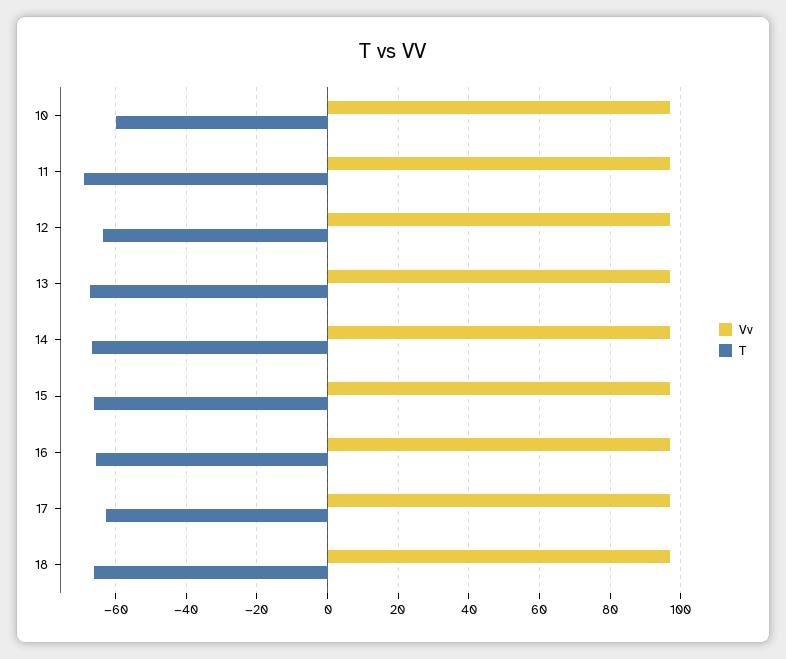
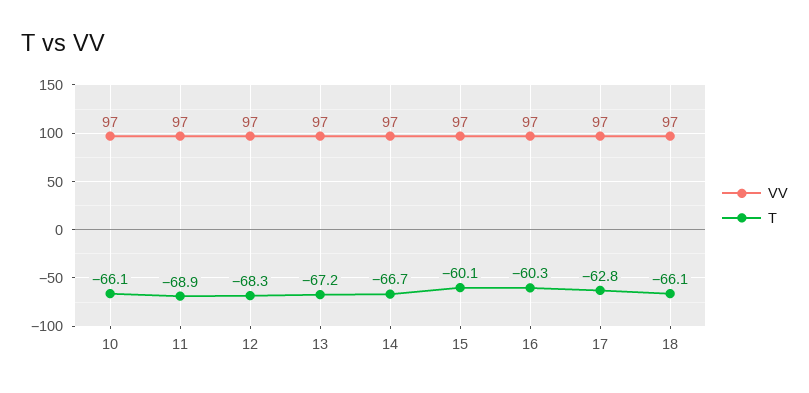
  {
    "Vv": {
      "10": 97,
      "11": 97,
      "12": 97,
      "13": 97,
      "14": 97,
      "15": 97,
      "16": 97,
      "17": 97,
      "18": 97
    },
    "T": {
-     "10": -60,
+     "10": -66.1,
      "11": -68.9,
-     "12": -64,
+     "12": -68.3,
      "13": -67.2,
      "14": -66.7,
-     "15": -66,
+     "15": -60.1,
-     "16": -66,
+     "16": -60.3,
      "17": -62.8,
      "18": -66.1
    }
  }

